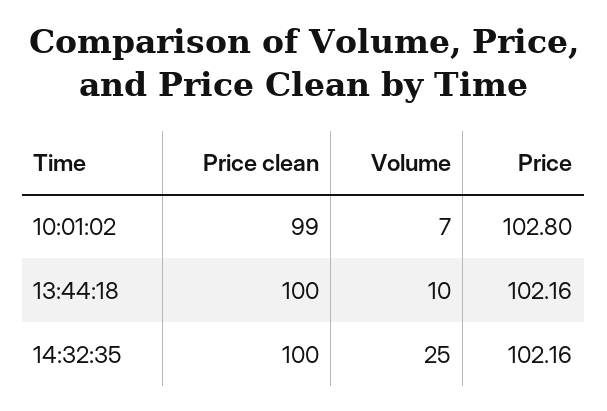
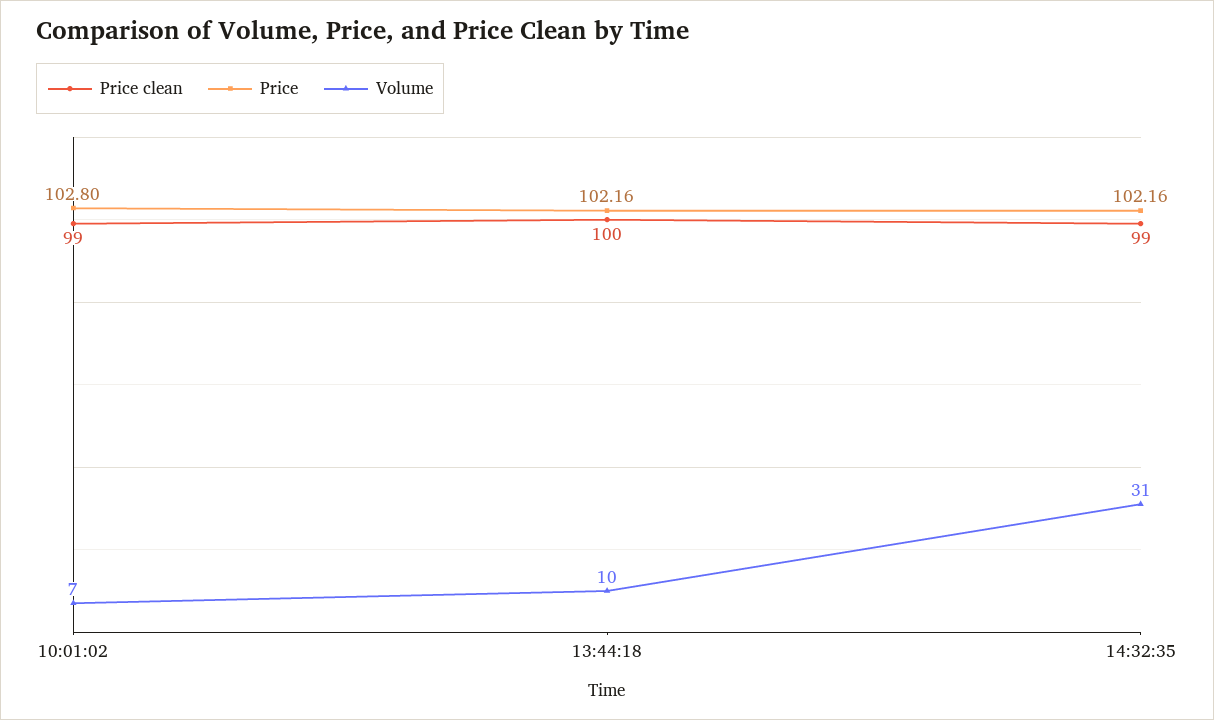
  {
    "Price clean": {
      "10:01:02": 99,
      "13:44:18": 100,
-     "14:32:35": 100
+     "14:32:35": 99
    },
    "Volume": {
      "10:01:02": 7,
      "13:44:18": 10,
-     "14:32:35": 25
+     "14:32:35": 31
    },
    "Price": {
      "10:01:02": 102.8,
      "13:44:18": 102.16,
      "14:32:35": 102.16
    }
  }

